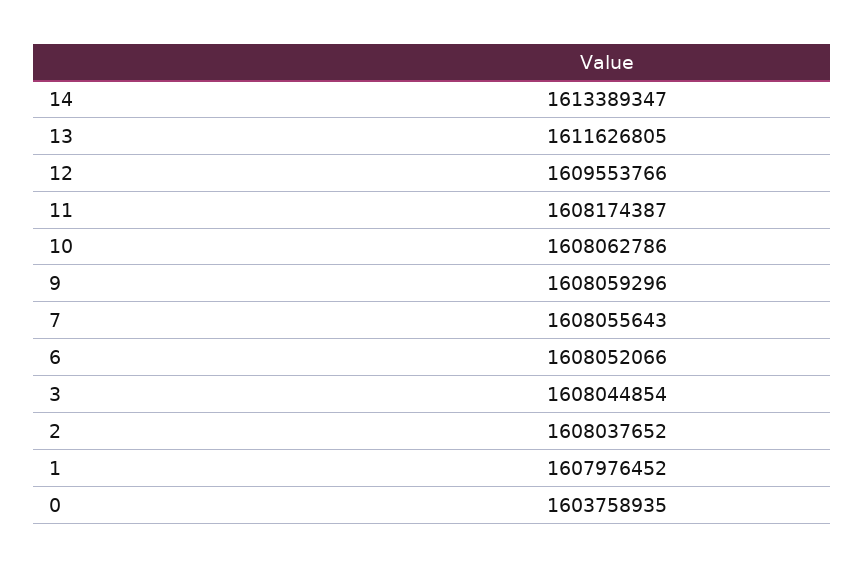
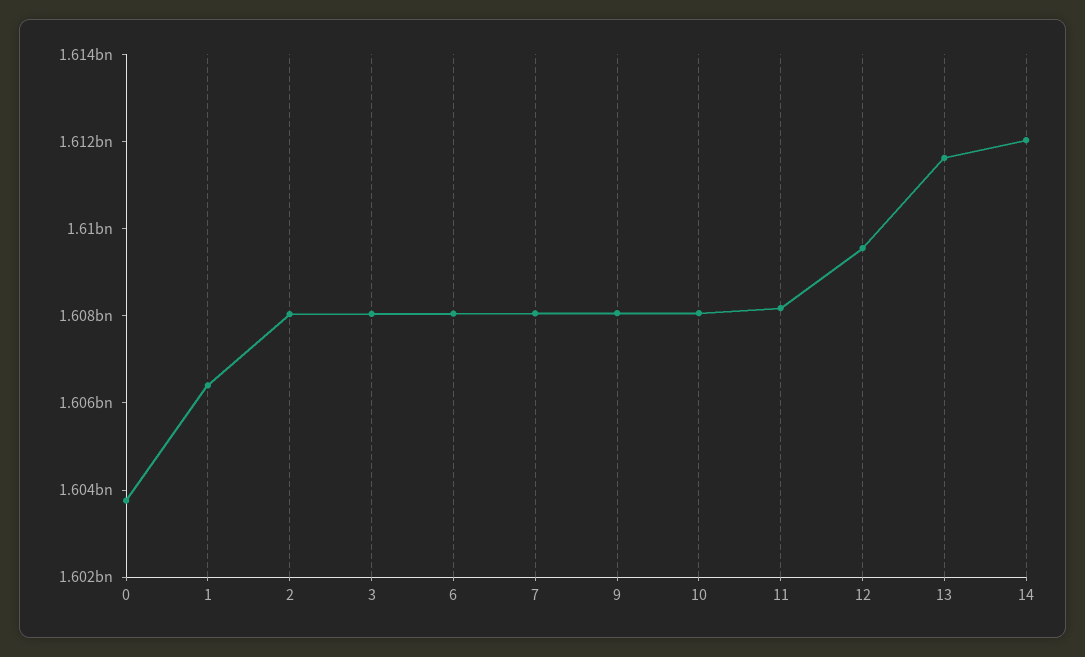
  {
-   "14": 1613389347,
+   "14": 1612000000,
    "13": 1611626805,
    "12": 1609553766,
    "11": 1608174387,
    "10": 1608062786,
    "9": 1608059296,
    "7": 1608055643,
    "6": 1608052066,
    "3": 1608044854,
    "2": 1608037652,
-   "1": 1607976452,
+   "1": 1606500000,
    "0": 1603758935
  }

